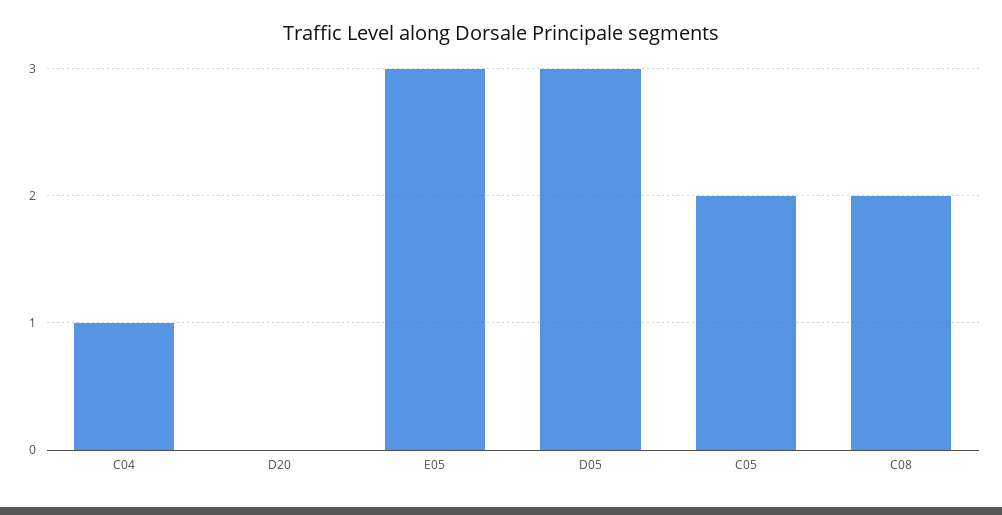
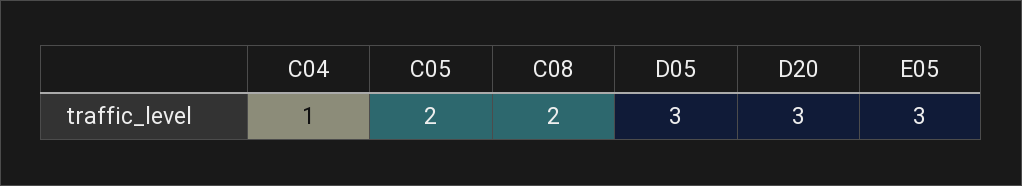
  {
    "C04": 1,
-   "D20": 0,
+   "D20": 3,
    "E05": 3,
    "D05": 3,
    "C05": 2,
    "C08": 2
  }

